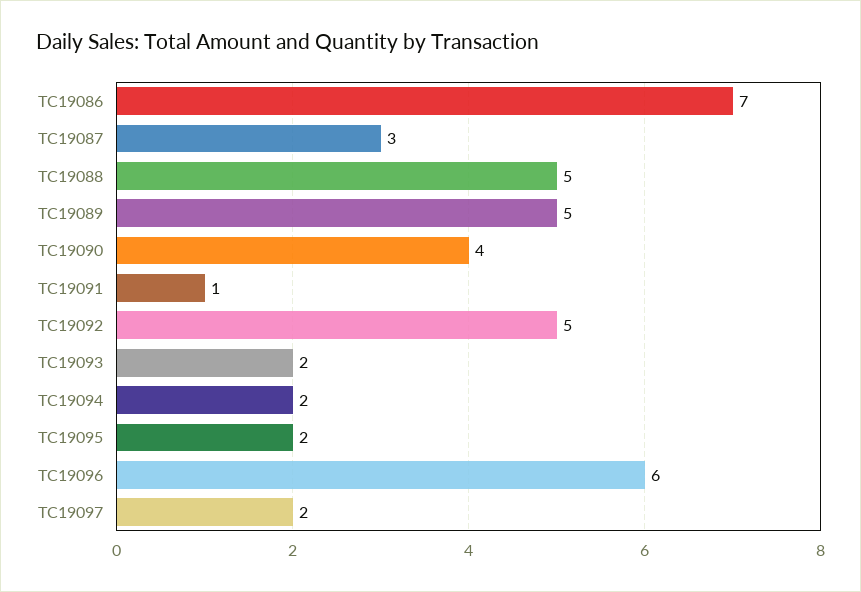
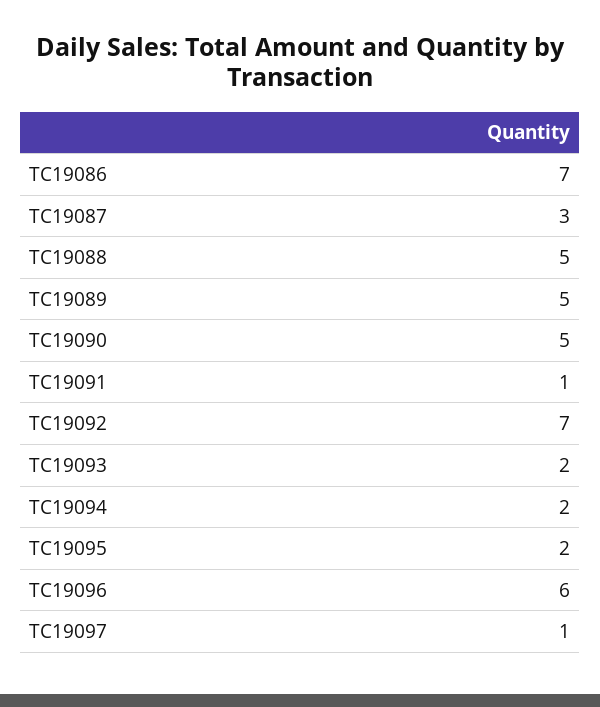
  {
    "TC19086": 7,
    "TC19087": 3,
    "TC19088": 5,
    "TC19089": 5,
-   "TC19090": 4,
+   "TC19090": 5,
    "TC19091": 1,
-   "TC19092": 5,
+   "TC19092": 7,
    "TC19093": 2,
    "TC19094": 2,
    "TC19095": 2,
    "TC19096": 6,
-   "TC19097": 2
+   "TC19097": 1
  }

